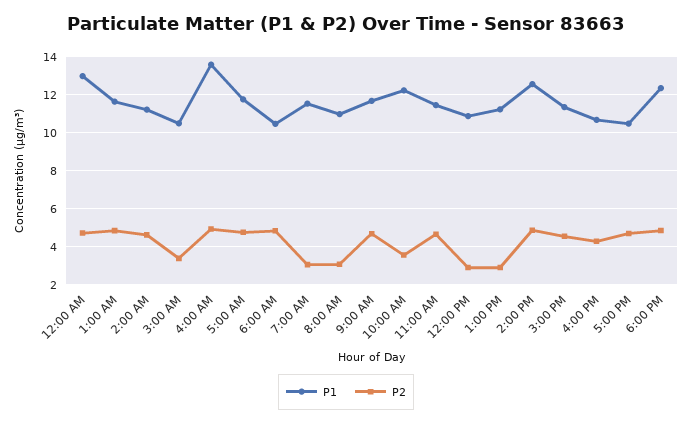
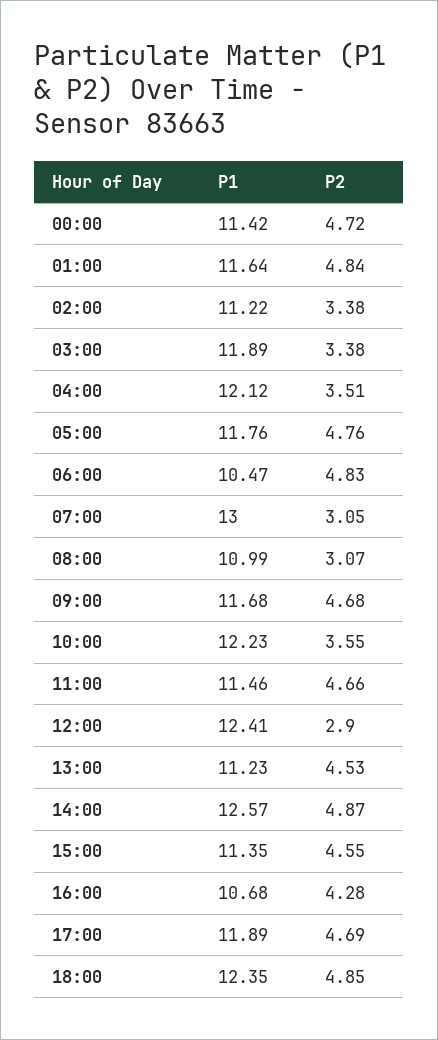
  {
    "P1": {
-     "12:00 AM": 13,
+     "12:00 AM": 11.42,
      "1:00 AM": 11.64,
      "2:00 AM": 11.22,
-     "3:00 AM": 10.5,
+     "3:00 AM": 11.89,
-     "4:00 AM": 13.5,
+     "4:00 AM": 12.12,
      "5:00 AM": 11.76,
      "6:00 AM": 10.47,
-     "7:00 AM": 11.5,
+     "7:00 AM": 13,
      "8:00 AM": 10.99,
      "9:00 AM": 11.68,
      "10:00 AM": 12.23,
      "11:00 AM": 11.46,
-     "12:00 PM": 11,
+     "12:00 PM": 12.41,
      "1:00 PM": 11.23,
      "2:00 PM": 12.57,
      "3:00 PM": 11.35,
      "4:00 PM": 10.68,
-     "5:00 PM": 10.5,
+     "5:00 PM": 11.89,
      "6:00 PM": 12.35
    },
    "P2": {
      "12:00 AM": 4.72,
      "1:00 AM": 4.84,
-     "2:00 AM": 4.5,
+     "2:00 AM": 3.38,
      "3:00 AM": 3.38,
-     "4:00 AM": 5,
+     "4:00 AM": 3.51,
      "5:00 AM": 4.76,
      "6:00 AM": 4.83,
      "7:00 AM": 3.05,
      "8:00 AM": 3.07,
      "9:00 AM": 4.68,
      "10:00 AM": 3.55,
      "11:00 AM": 4.66,
      "12:00 PM": 2.9,
-     "1:00 PM": 3,
+     "1:00 PM": 4.53,
      "2:00 PM": 4.87,
      "3:00 PM": 4.55,
      "4:00 PM": 4.28,
      "5:00 PM": 4.69,
      "6:00 PM": 4.85
    }
  }

